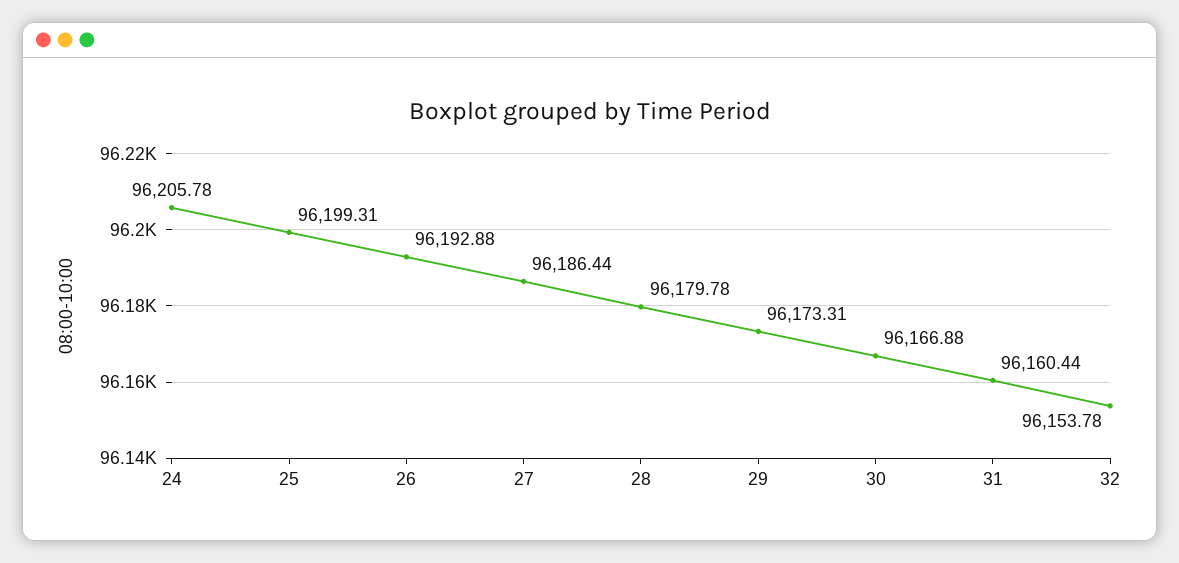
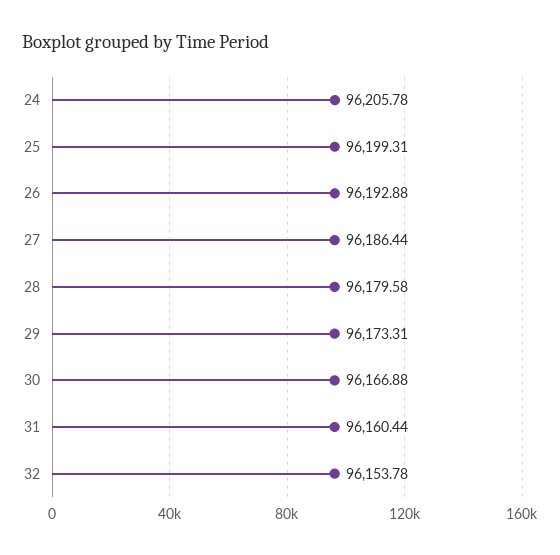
  {
    "24": 96205.78,
    "25": 96199.31,
    "26": 96192.88,
    "27": 96186.44,
-   "28": 96179.78,
+   "28": 96179.58,
    "29": 96173.31,
    "30": 96166.88,
    "31": 96160.44,
    "32": 96153.78
  }

